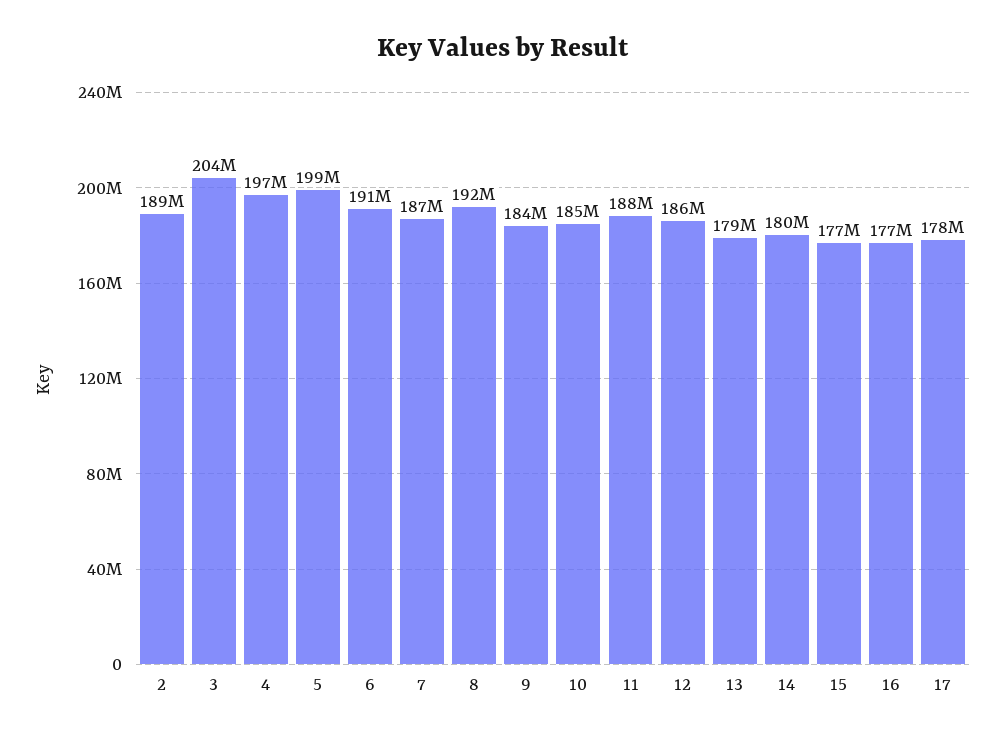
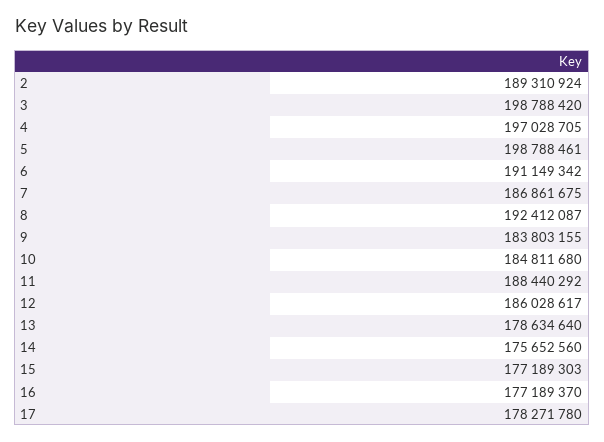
  {
    "2": 189310924,
-   "3": 204000000,
+   "3": 198788420,
    "4": 197028705,
    "5": 198788461,
    "6": 191149342,
    "7": 186861675,
    "8": 192412087,
    "9": 183803155,
    "10": 184811680,
    "11": 188440292,
    "12": 186028617,
    "13": 178634640,
-   "14": 180000000,
+   "14": 175652560,
    "15": 177189303,
    "16": 177189370,
    "17": 178271780
  }

